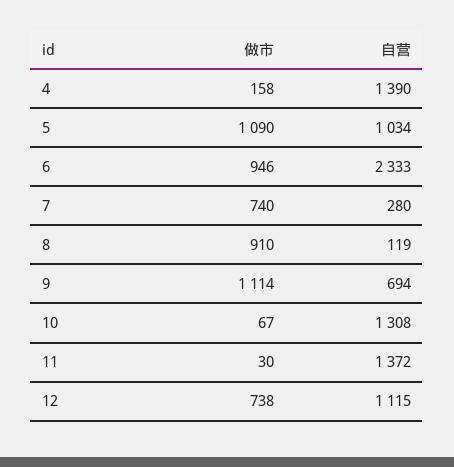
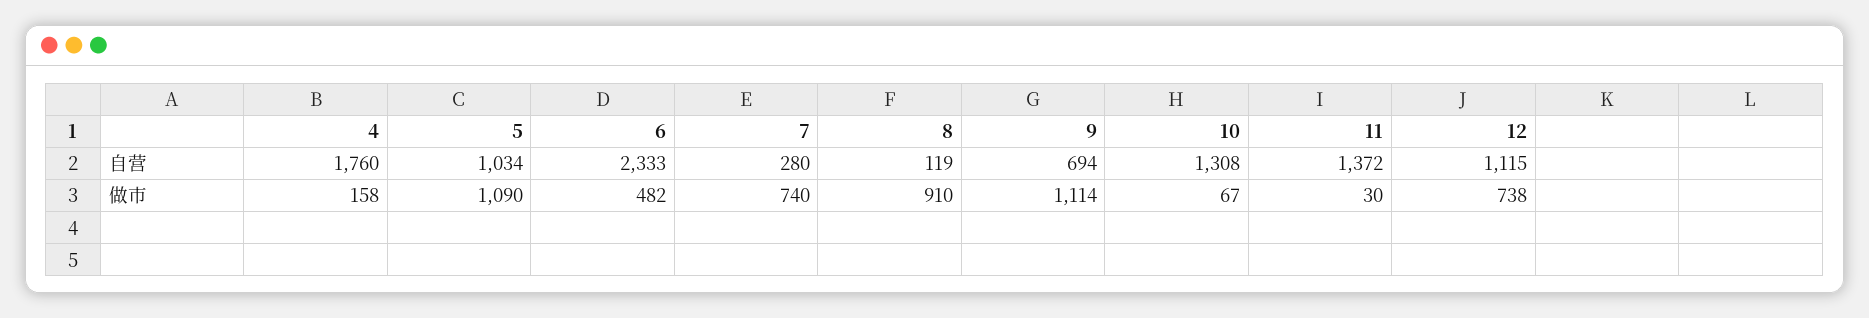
  {
    "做市": {
      "4": 158,
      "5": 1090,
-     "6": 946,
+     "6": 482,
      "7": 740,
      "8": 910,
      "9": 1114,
      "10": 67,
      "11": 30,
      "12": 738
    },
    "自营": {
-     "4": 1390,
+     "4": 1760,
      "5": 1034,
      "6": 2333,
      "7": 280,
      "8": 119,
      "9": 694,
      "10": 1308,
      "11": 1372,
      "12": 1115
    }
  }

